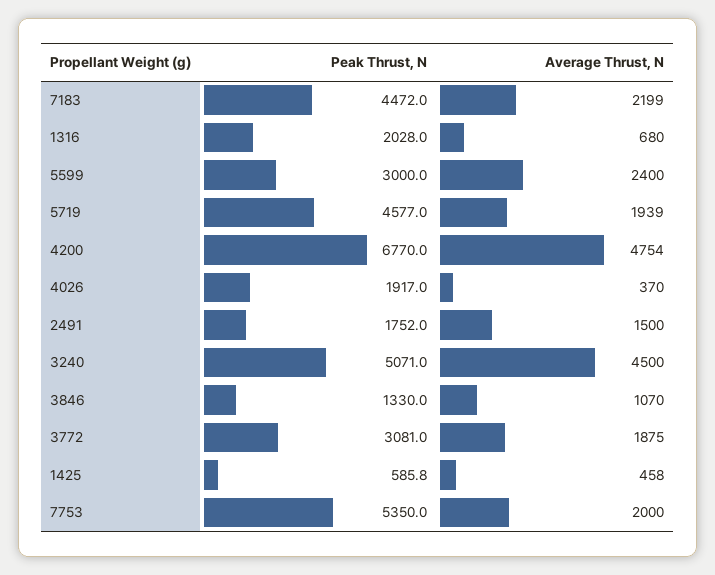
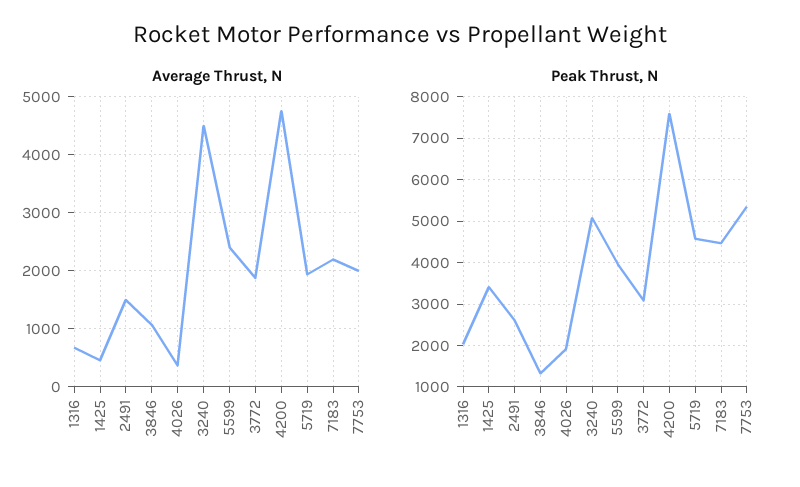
  {
    "Peak Thrust, N": {
      "7183": 4472,
      "1316": 2028,
-     "5599": 3000,
+     "5599": 4000,
      "5719": 4577,
-     "4200": 6770,
+     "4200": 7600,
      "4026": 1917,
-     "2491": 1752,
+     "2491": 2600,
      "3240": 5071,
      "3846": 1330,
      "3772": 3081,
-     "1425": 585.8,
+     "1425": 3400,
      "7753": 5350
    },
    "Average Thrust, N": {
      "7183": 2199,
      "1316": 680,
      "5599": 2400,
      "5719": 1939,
      "4200": 4754,
      "4026": 370,
      "2491": 1500,
      "3240": 4500,
      "3846": 1070,
      "3772": 1875,
      "1425": 458,
      "7753": 2000
    }
  }

